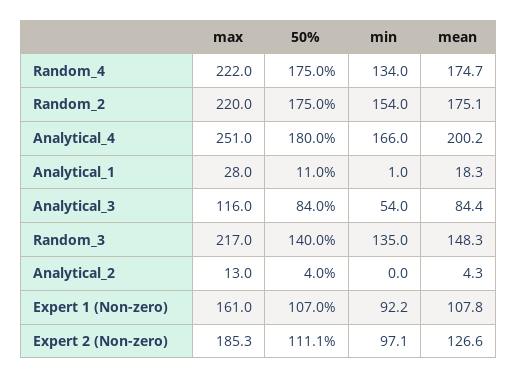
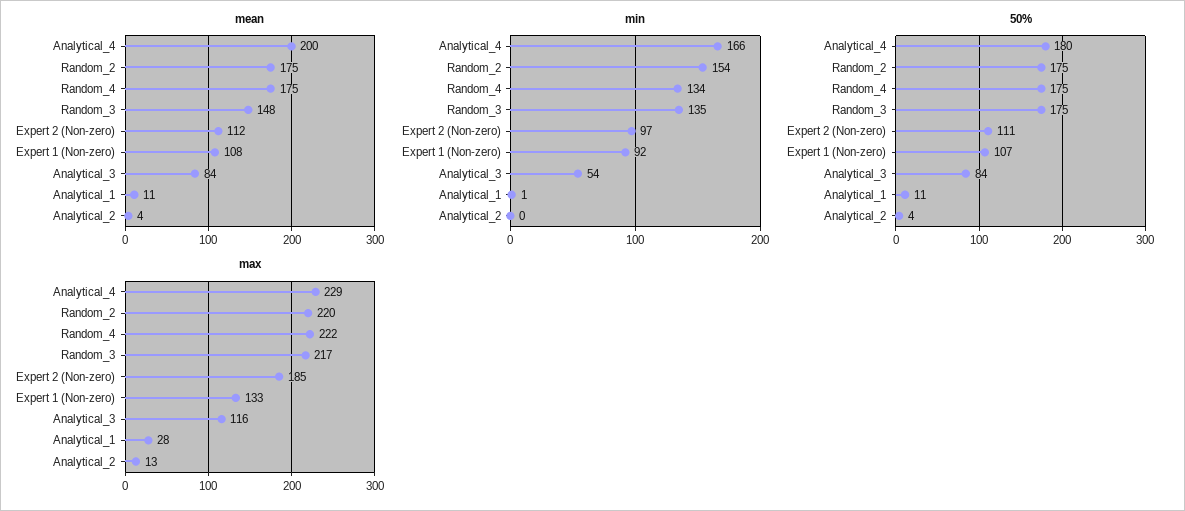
  {
    "max": {
      "Random_4": 222,
      "Random_2": 220,
-     "Analytical_4": 251,
+     "Analytical_4": 229,
      "Analytical_1": 28,
      "Analytical_3": 116,
      "Random_3": 217,
      "Analytical_2": 13,
-     "Expert 1 (Non-zero)": 161,
+     "Expert 1 (Non-zero)": 133,
      "Expert 2 (Non-zero)": 185.3
    },
    "50%": {
      "Random_4": 175,
      "Random_2": 175,
      "Analytical_4": 180,
      "Analytical_1": 11,
      "Analytical_3": 84,
-     "Random_3": 140,
+     "Random_3": 175,
      "Analytical_2": 4,
      "Expert 1 (Non-zero)": 107,
      "Expert 2 (Non-zero)": 111.1
    },
    "min": {
      "Random_4": 134,
      "Random_2": 154,
      "Analytical_4": 166,
      "Analytical_1": 1,
      "Analytical_3": 54,
      "Random_3": 135,
      "Analytical_2": 0,
      "Expert 1 (Non-zero)": 92.2,
      "Expert 2 (Non-zero)": 97.1
    },
    "mean": {
      "Random_4": 174.7,
      "Random_2": 175.1,
      "Analytical_4": 200.2,
-     "Analytical_1": 18.3,
+     "Analytical_1": 11,
      "Analytical_3": 84.4,
      "Random_3": 148.3,
      "Analytical_2": 4.3,
      "Expert 1 (Non-zero)": 107.8,
-     "Expert 2 (Non-zero)": 126.6
+     "Expert 2 (Non-zero)": 112
    }
  }

